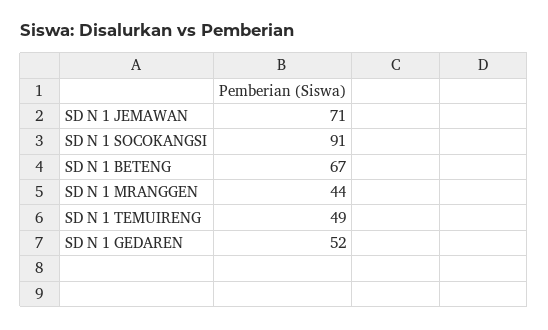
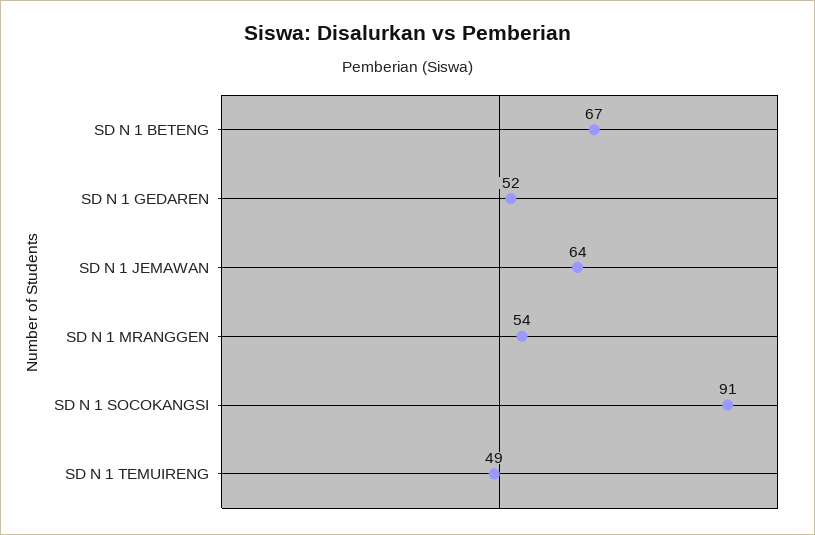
  {
-   "SD N 1 JEMAWAN": 71,
+   "SD N 1 JEMAWAN": 64,
    "SD N 1 SOCOKANGSI": 91,
    "SD N 1 BETENG": 67,
-   "SD N 1 MRANGGEN": 44,
+   "SD N 1 MRANGGEN": 54,
    "SD N 1 TEMUIRENG": 49,
    "SD N 1 GEDAREN": 52
  }

